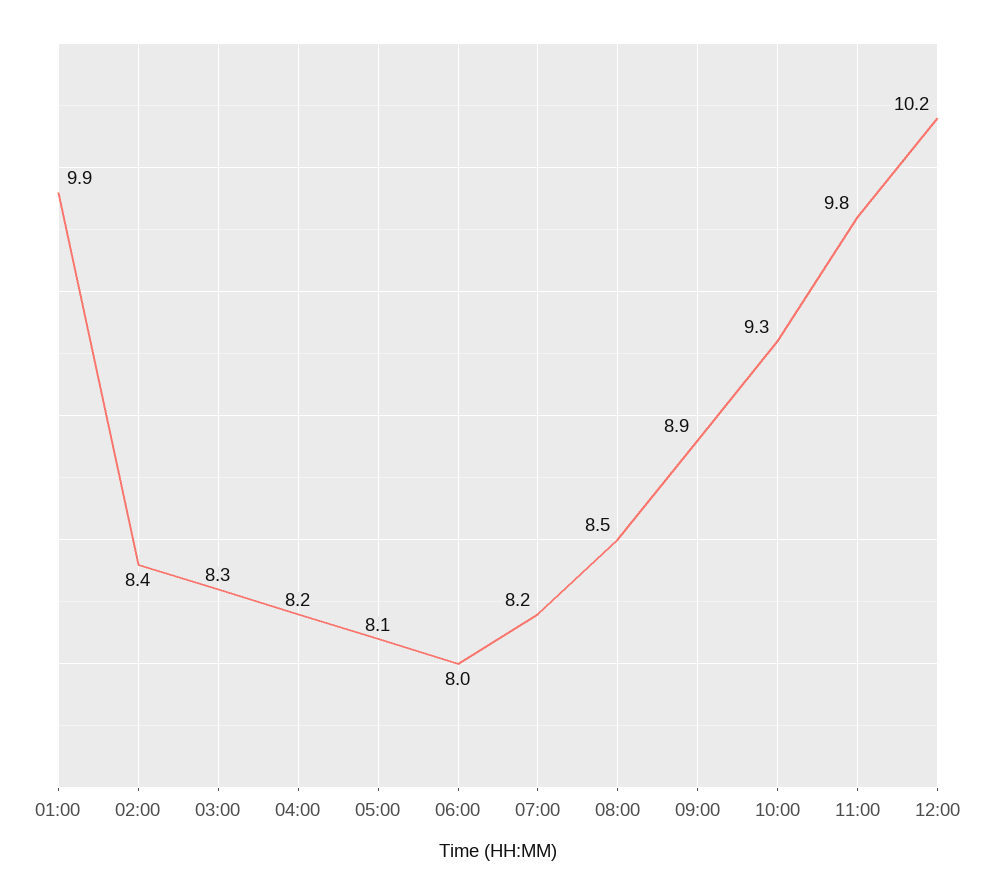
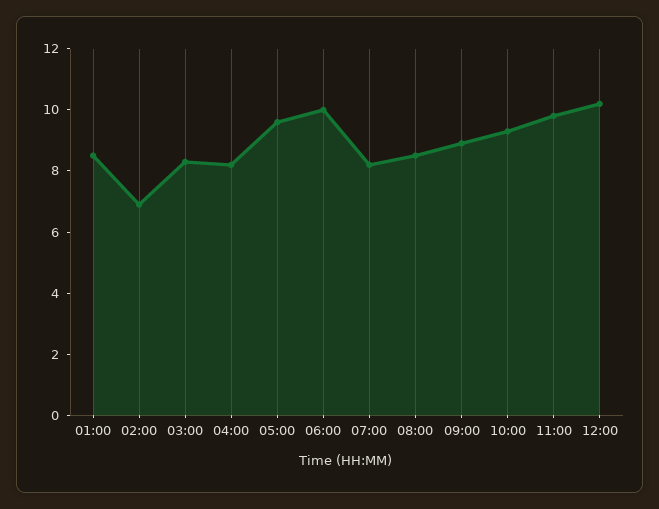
  {
-   "01:00": 9.9,
+   "01:00": 8.5,
-   "02:00": 8.4,
+   "02:00": 7,
    "03:00": 8.3,
    "04:00": 8.2,
-   "05:00": 8.1,
+   "05:00": 9.5,
-   "06:00": 8,
+   "06:00": 10,
    "07:00": 8.2,
    "08:00": 8.5,
    "09:00": 8.9,
    "10:00": 9.3,
    "11:00": 9.8,
    "12:00": 10.2
  }

